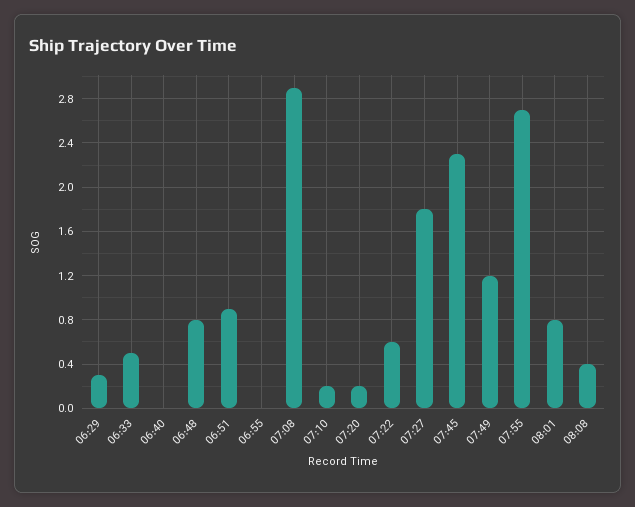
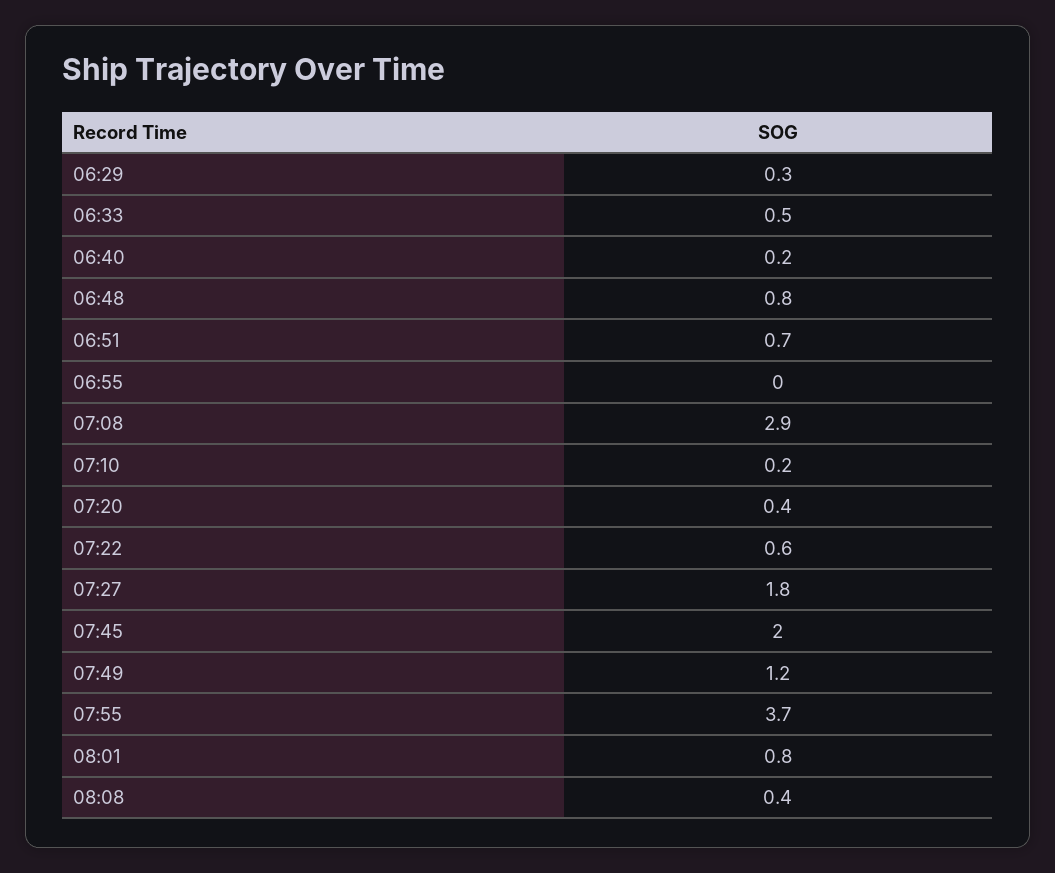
  {
    "06:29": 0.3,
    "06:33": 0.5,
-   "06:40": 0,
+   "06:40": 0.2,
    "06:48": 0.8,
-   "06:51": 0.9,
+   "06:51": 0.7,
    "06:55": 0,
    "07:08": 2.9,
    "07:10": 0.2,
-   "07:20": 0.2,
+   "07:20": 0.4,
    "07:22": 0.6,
    "07:27": 1.8,
-   "07:45": 2.3,
+   "07:45": 2,
    "07:49": 1.2,
-   "07:55": 2.7,
+   "07:55": 3.7,
    "08:01": 0.8,
    "08:08": 0.4
  }

